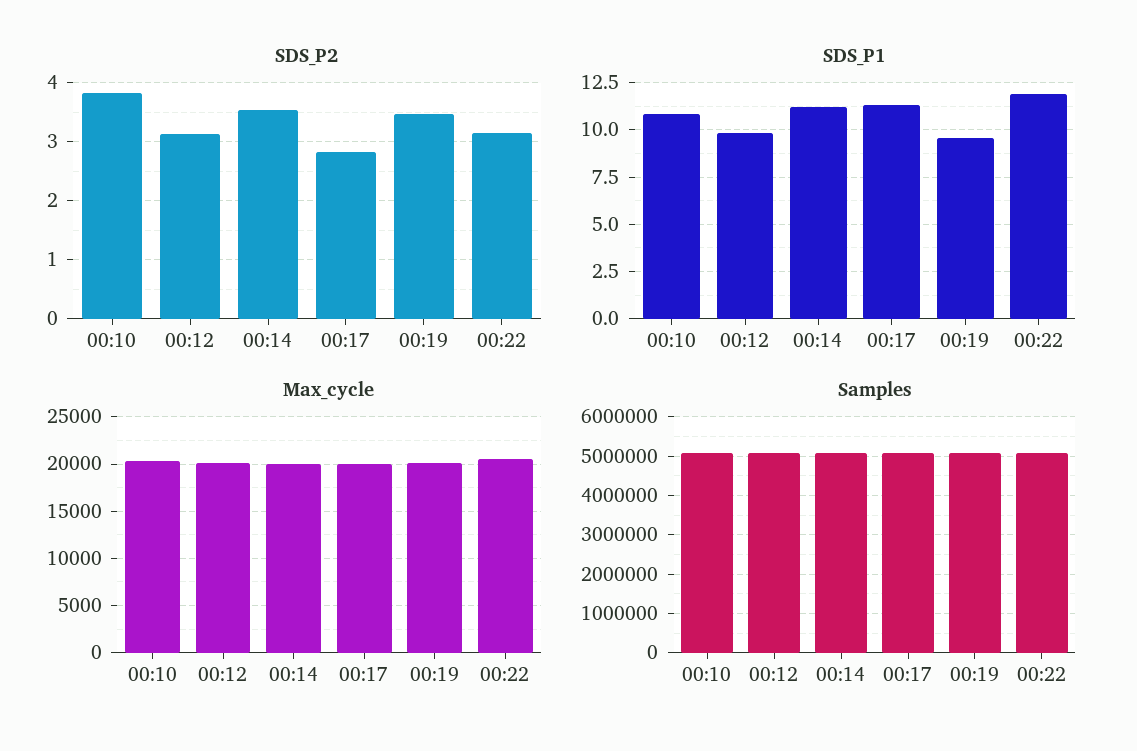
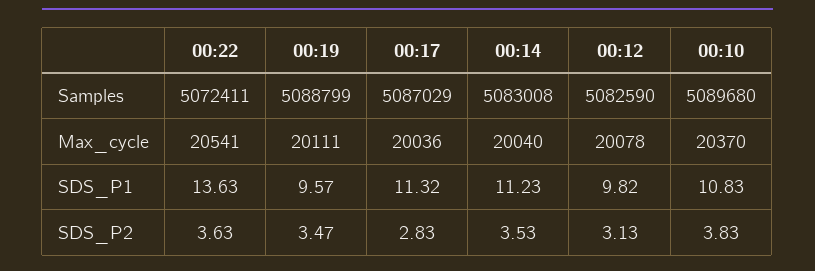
  {
    "SDS_P2": {
      "00:10": 3.83,
      "00:12": 3.13,
      "00:14": 3.53,
      "00:17": 2.83,
      "00:19": 3.47,
-     "00:22": 3.2
+     "00:22": 3.63
    },
    "SDS_P1": {
      "00:10": 10.83,
      "00:12": 9.82,
      "00:14": 11.23,
      "00:17": 11.32,
      "00:19": 9.57,
-     "00:22": 12
+     "00:22": 13.63
    },
    "Max_cycle": {
      "00:10": 20370,
      "00:12": 20078,
      "00:14": 20040,
      "00:17": 20036,
      "00:19": 20111,
      "00:22": 20541
    },
    "Samples": {
      "00:10": 5089680,
      "00:12": 5082590,
      "00:14": 5083008,
      "00:17": 5087029,
      "00:19": 5088799,
      "00:22": 5072411
    }
  }

